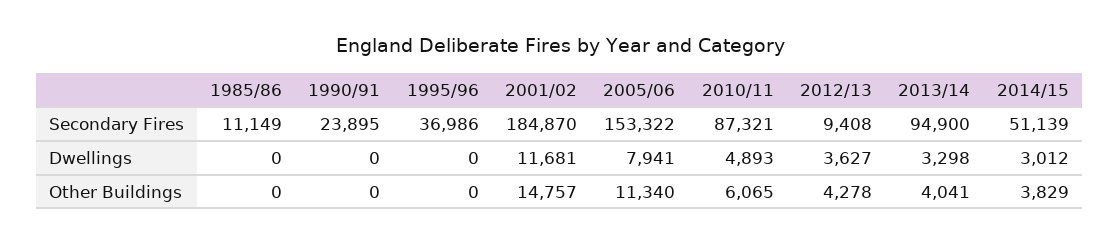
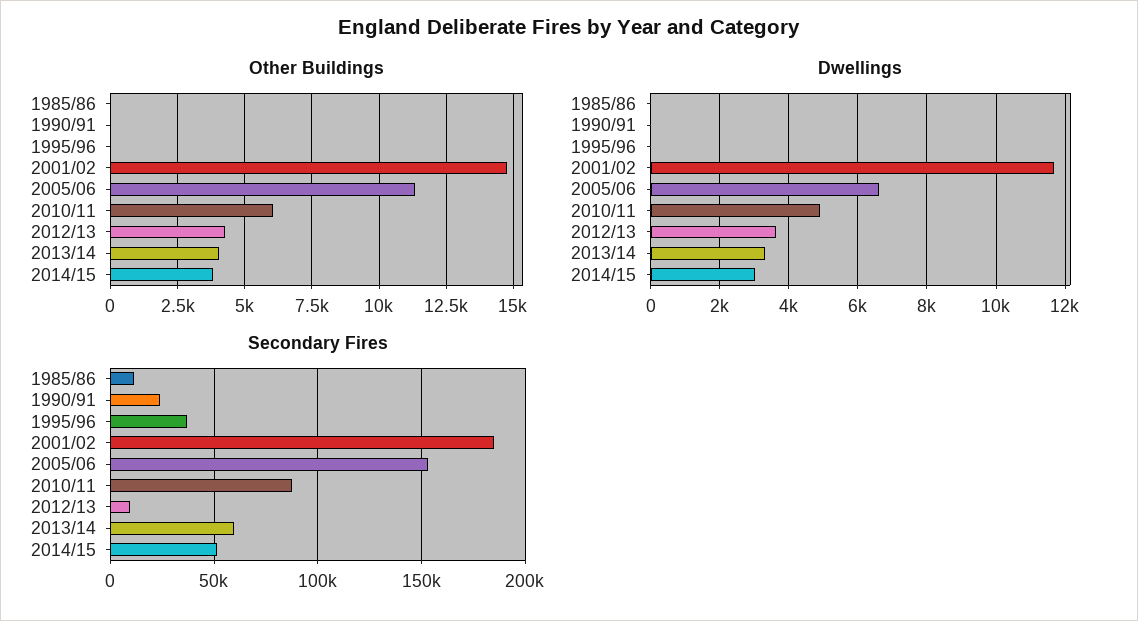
  {
    "Secondary Fires": {
      "1985/86": 11149,
      "1990/91": 23895,
      "1995/96": 36986,
      "2001/02": 184870,
      "2005/06": 153322,
      "2010/11": 87321,
      "2012/13": 9408,
-     "2013/14": 94900,
+     "2013/14": 60000,
      "2014/15": 51139
    },
    "Dwellings": {
      "1985/86": 0,
      "1990/91": 0,
      "1995/96": 0,
      "2001/02": 11681,
-     "2005/06": 7941,
+     "2005/06": 6600,
      "2010/11": 4893,
      "2012/13": 3627,
      "2013/14": 3298,
      "2014/15": 3012
    },
    "Other Buildings": {
      "1985/86": 0,
      "1990/91": 0,
      "1995/96": 0,
      "2001/02": 14757,
      "2005/06": 11340,
      "2010/11": 6065,
      "2012/13": 4278,
      "2013/14": 4041,
      "2014/15": 3829
    }
  }

